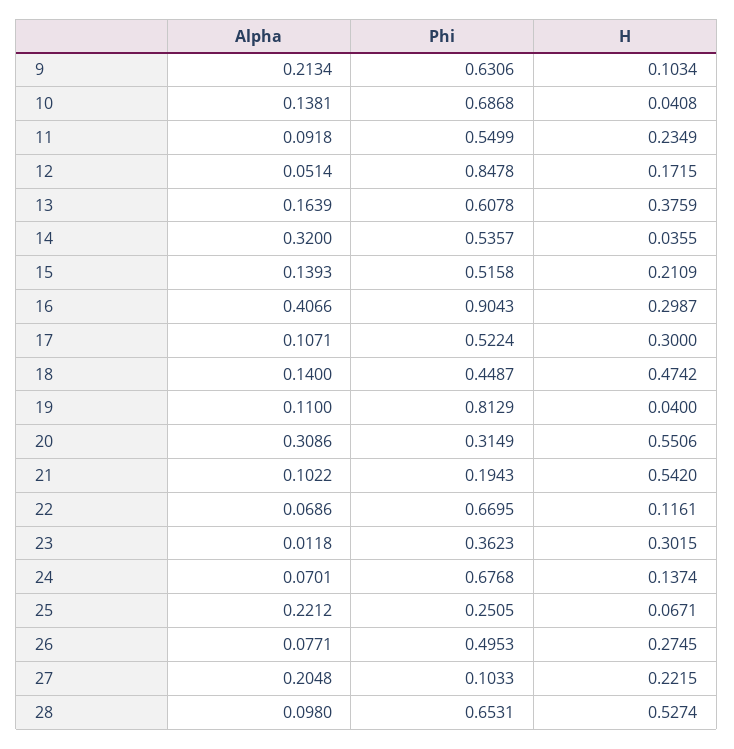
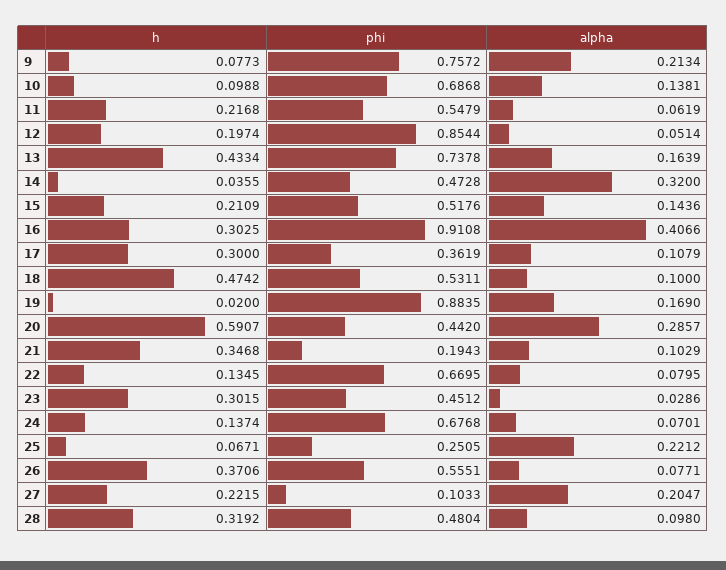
  {
    "Alpha": {
      "9": 0.2134,
      "10": 0.1381,
-     "11": 0.0918,
+     "11": 0.0619,
      "12": 0.0514,
      "13": 0.1639,
      "14": 0.32,
-     "15": 0.1393,
+     "15": 0.1436,
      "16": 0.4066,
-     "17": 0.1071,
+     "17": 0.1079,
-     "18": 0.14,
+     "18": 0.1,
-     "19": 0.11,
+     "19": 0.169,
-     "20": 0.3086,
+     "20": 0.2857,
-     "21": 0.1022,
+     "21": 0.1029,
-     "22": 0.0686,
+     "22": 0.0795,
-     "23": 0.0118,
+     "23": 0.0286,
      "24": 0.0701,
      "25": 0.2212,
      "26": 0.0771,
-     "27": 0.2048,
+     "27": 0.2047,
      "28": 0.098
    },
    "Phi": {
-     "9": 0.6306,
+     "9": 0.7572,
      "10": 0.6868,
-     "11": 0.5499,
+     "11": 0.5479,
-     "12": 0.8478,
+     "12": 0.8544,
-     "13": 0.6078,
+     "13": 0.7378,
-     "14": 0.5357,
+     "14": 0.4728,
-     "15": 0.5158,
+     "15": 0.5176,
-     "16": 0.9043,
+     "16": 0.9108,
-     "17": 0.5224,
+     "17": 0.3619,
-     "18": 0.4487,
+     "18": 0.5311,
-     "19": 0.8129,
+     "19": 0.8835,
-     "20": 0.3149,
+     "20": 0.442,
      "21": 0.1943,
      "22": 0.6695,
-     "23": 0.3623,
+     "23": 0.4512,
      "24": 0.6768,
      "25": 0.2505,
-     "26": 0.4953,
+     "26": 0.5551,
      "27": 0.1033,
-     "28": 0.6531
+     "28": 0.4804
    },
    "H": {
-     "9": 0.1034,
+     "9": 0.0773,
-     "10": 0.0408,
+     "10": 0.0988,
-     "11": 0.2349,
+     "11": 0.2168,
-     "12": 0.1715,
+     "12": 0.1974,
-     "13": 0.3759,
+     "13": 0.4334,
      "14": 0.0355,
      "15": 0.2109,
-     "16": 0.2987,
+     "16": 0.3025,
      "17": 0.3,
      "18": 0.4742,
-     "19": 0.04,
+     "19": 0.02,
-     "20": 0.5506,
+     "20": 0.5907,
-     "21": 0.542,
+     "21": 0.3468,
-     "22": 0.1161,
+     "22": 0.1345,
      "23": 0.3015,
      "24": 0.1374,
      "25": 0.0671,
-     "26": 0.2745,
+     "26": 0.3706,
      "27": 0.2215,
-     "28": 0.5274
+     "28": 0.3192
    }
  }

